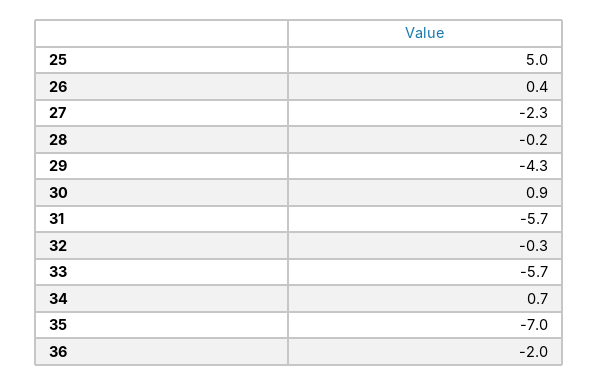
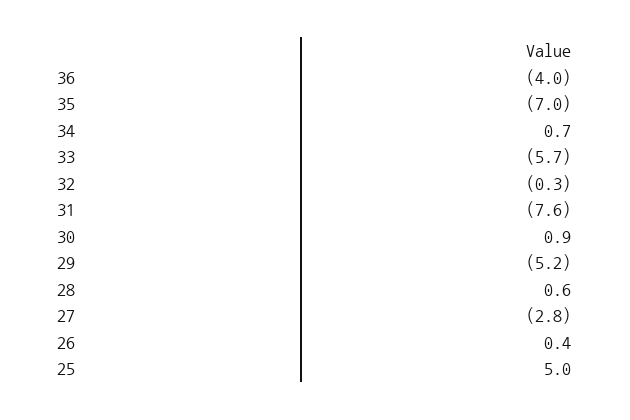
  {
    "25": 5,
    "26": 0.4,
-   "27": -2.3,
+   "27": -2.8,
-   "28": -0.2,
+   "28": 0.6,
-   "29": -4.3,
+   "29": -5.2,
    "30": 0.9,
-   "31": -5.7,
+   "31": -7.6,
    "32": -0.3,
    "33": -5.7,
    "34": 0.7,
    "35": -7,
-   "36": -2
+   "36": -4
  }

